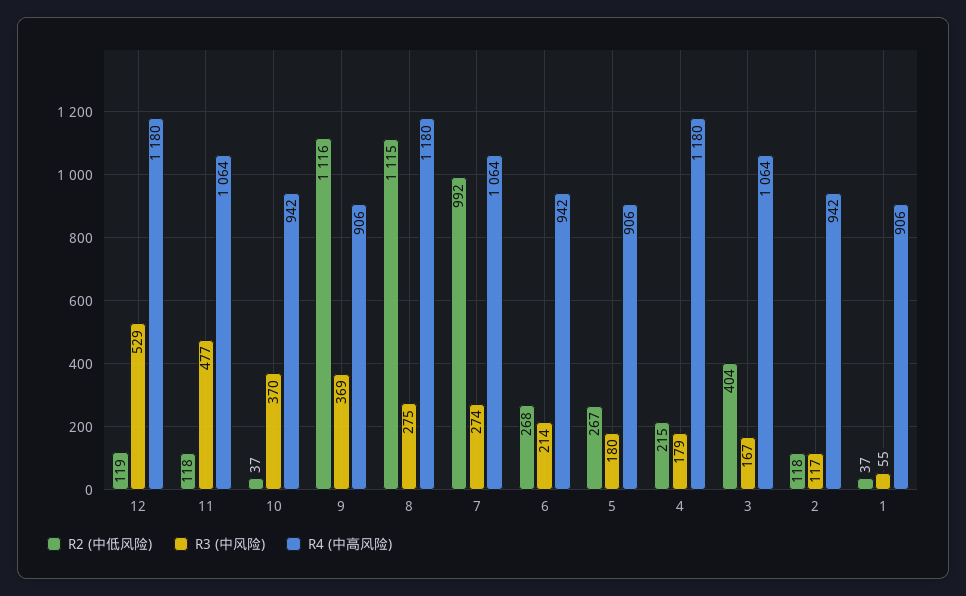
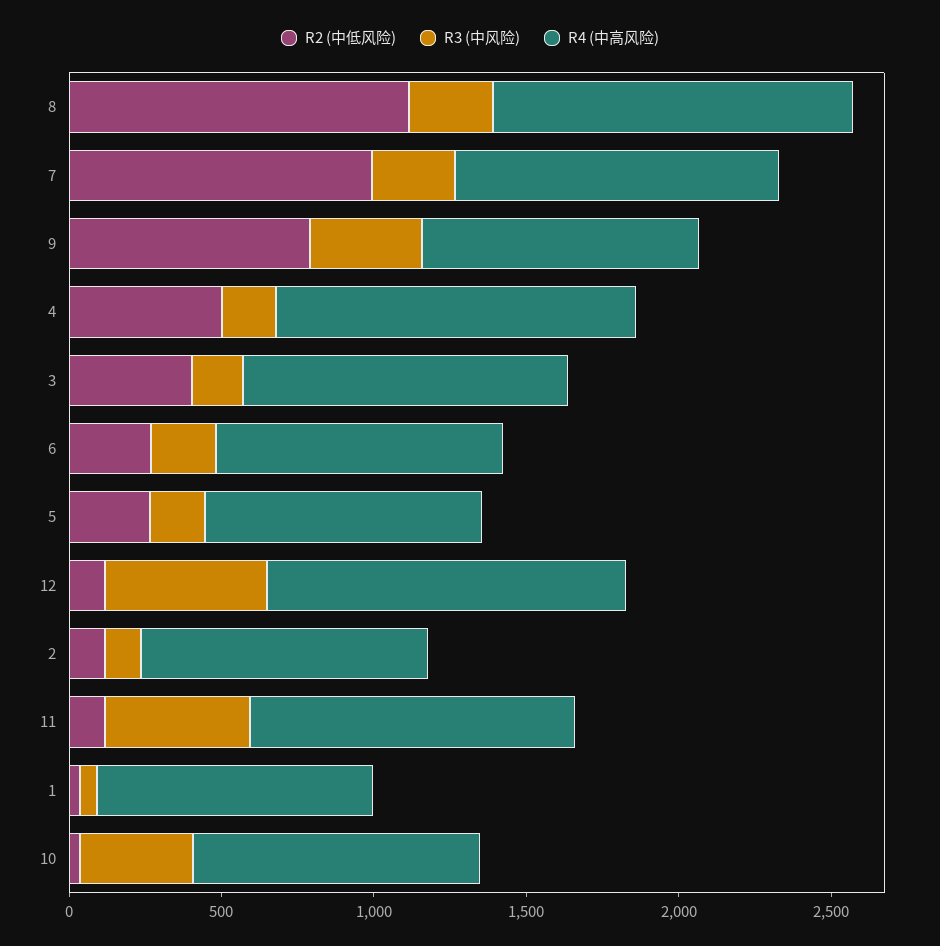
  {
    "R2 (中低风险)": {
      "12": 119,
      "11": 118,
      "10": 37,
-     "9": 1116,
+     "9": 800,
      "8": 1115,
      "7": 992,
      "6": 268,
      "5": 267,
-     "4": 215,
+     "4": 500,
      "3": 404,
      "2": 118,
      "1": 37
    },
    "R3 (中风险)": {
      "12": 529,
      "11": 477,
      "10": 370,
      "9": 369,
      "8": 275,
      "7": 274,
      "6": 214,
      "5": 180,
      "4": 179,
      "3": 167,
      "2": 117,
      "1": 55
    },
    "R4 (中高风险)": {
      "12": 1180,
      "11": 1064,
      "10": 942,
      "9": 906,
      "8": 1180,
      "7": 1064,
      "6": 942,
      "5": 906,
      "4": 1180,
      "3": 1064,
      "2": 942,
      "1": 906
    }
  }

